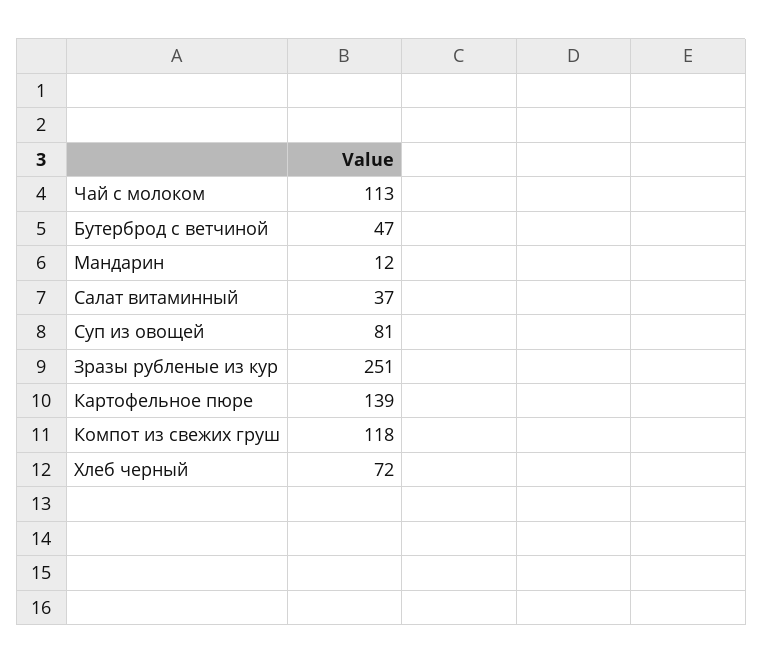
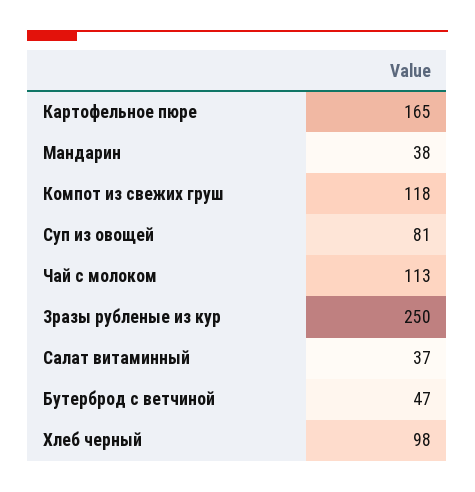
  {
    "Чай с молоком": 113,
    "Бутерброд с ветчиной": 47,
-   "Мандарин": 12,
+   "Мандарин": 38,
    "Салат витаминный": 37,
    "Суп из овощей": 81,
-   "Зразы рубленые из кур": 251,
+   "Зразы рубленые из кур": 250,
-   "Картофельное пюре": 139,
+   "Картофельное пюре": 165,
    "Компот из свежих груш": 118,
-   "Хлеб черный": 72
+   "Хлеб черный": 98
  }

